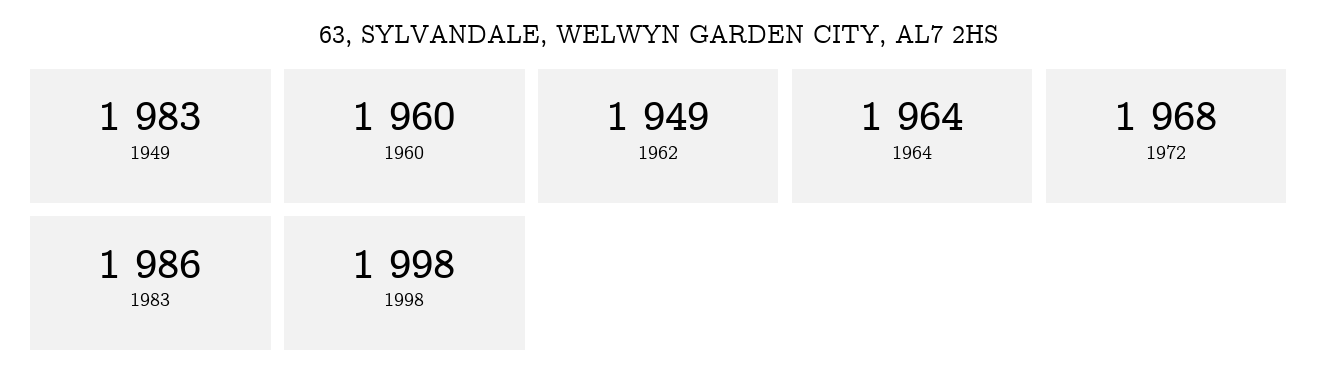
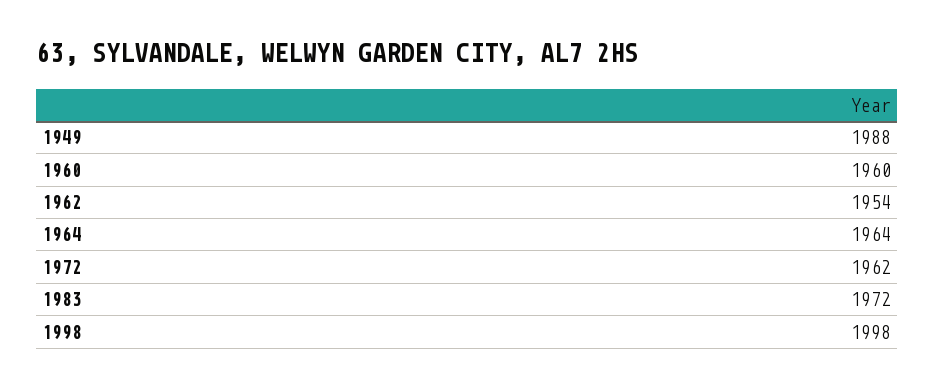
  {
-   "1949": 1983,
+   "1949": 1988,
    "1960": 1960,
-   "1962": 1949,
+   "1962": 1954,
    "1964": 1964,
-   "1972": 1968,
+   "1972": 1962,
-   "1983": 1986,
+   "1983": 1972,
    "1998": 1998
  }

